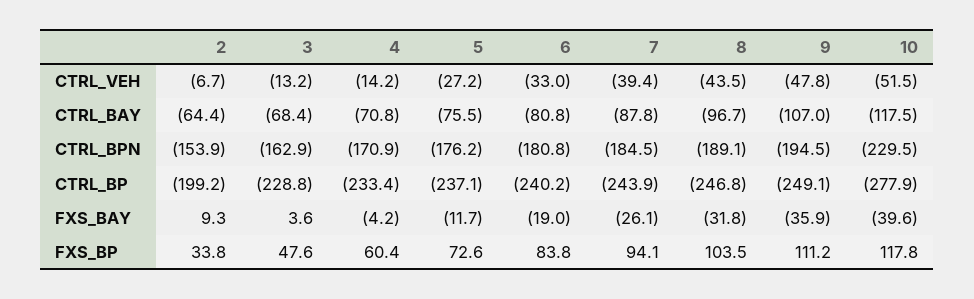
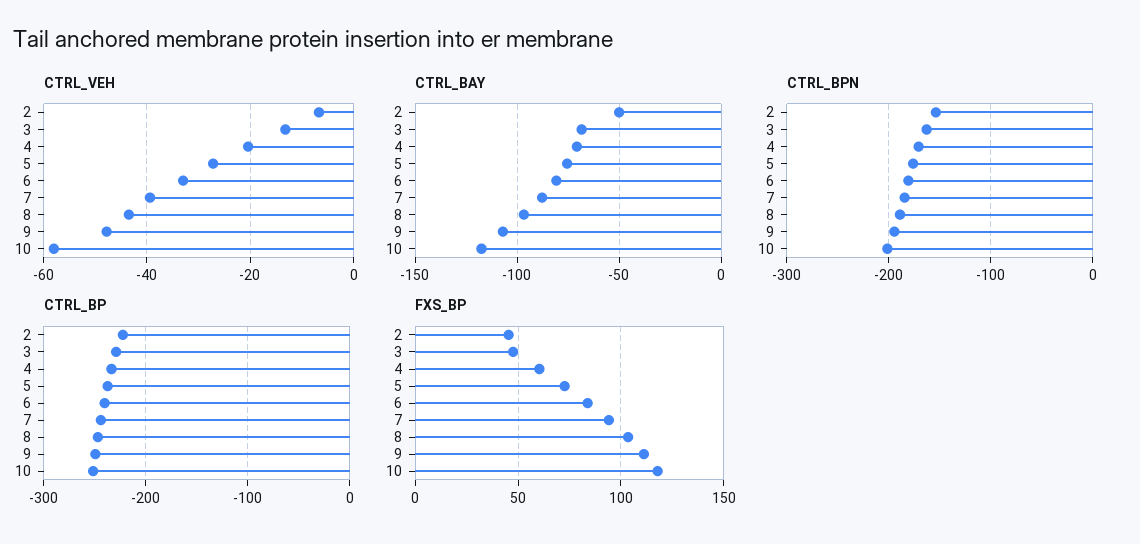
  {
    "CTRL_VEH": {
      "2": -6.7,
      "3": -13.2,
-     "4": -14.2,
+     "4": -20,
      "5": -27.2,
      "6": -33,
      "7": -39.4,
      "8": -43.5,
      "9": -47.8,
-     "10": -51.5
+     "10": -58
    },
    "CTRL_BAY": {
-     "2": -64.4,
+     "2": -50,
      "3": -68.4,
      "4": -70.8,
      "5": -75.5,
      "6": -80.8,
      "7": -87.8,
      "8": -96.7,
      "9": -107,
      "10": -117.5
    },
    "CTRL_BPN": {
      "2": -153.9,
      "3": -162.9,
      "4": -170.9,
      "5": -176.2,
      "6": -180.8,
      "7": -184.5,
      "8": -189.1,
      "9": -194.5,
-     "10": -229.5
+     "10": -200
    },
    "CTRL_BP": {
-     "2": -199.2,
+     "2": -220,
      "3": -228.8,
      "4": -233.4,
      "5": -237.1,
      "6": -240.2,
      "7": -243.9,
      "8": -246.8,
      "9": -249.1,
-     "10": -277.9
+     "10": -250
    },
-   "FXS_BAY": {
-     "2": 9.3,
-     "3": 3.6,
-     "4": -4.2,
-     "5": -11.7,
-     "6": -19,
-     "7": -26.1,
-     "8": -31.8,
-     "9": -35.9,
-     "10": -39.6
-   },
    "FXS_BP": {
-     "2": 33.8,
+     "2": 45,
      "3": 47.6,
      "4": 60.4,
      "5": 72.6,
      "6": 83.8,
      "7": 94.1,
      "8": 103.5,
      "9": 111.2,
      "10": 117.8
    }
  }

